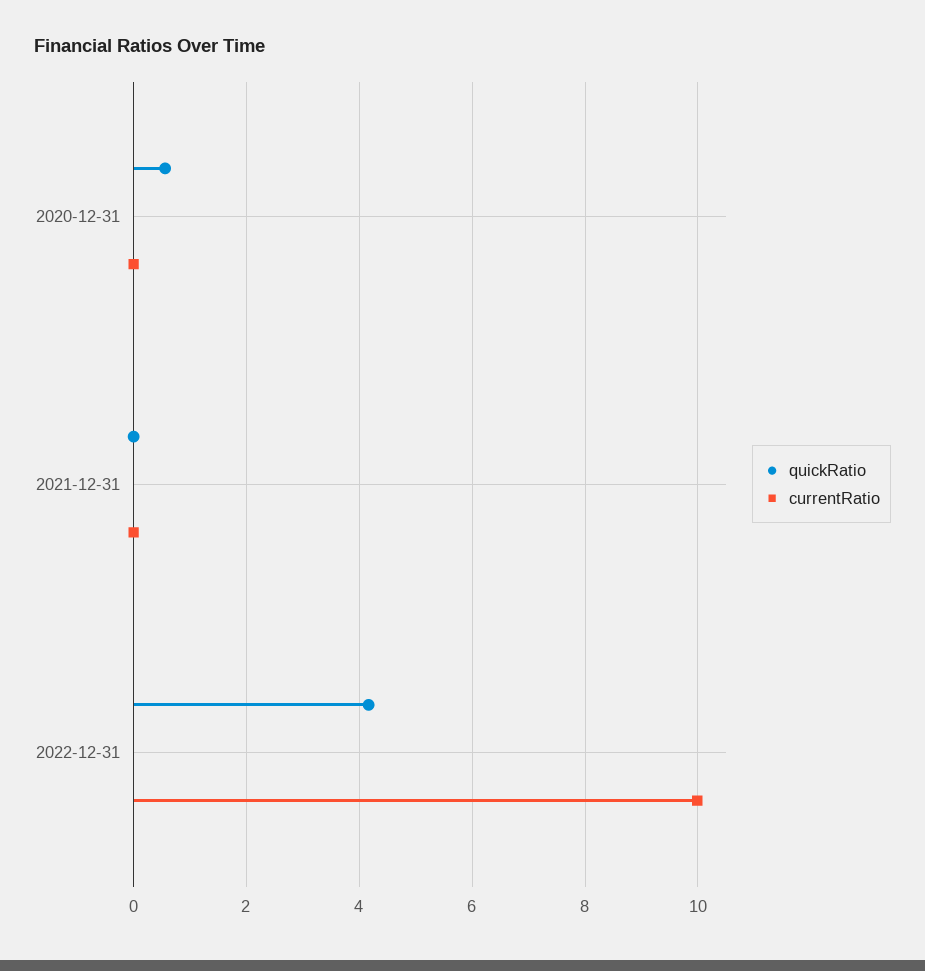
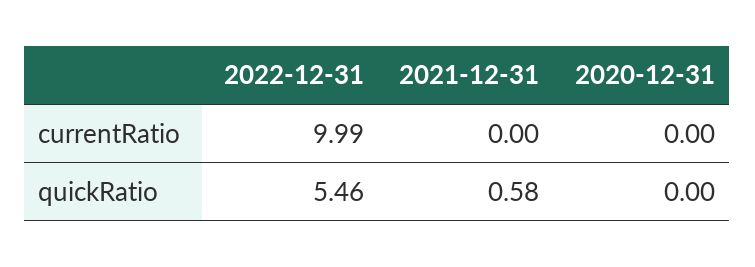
  {
    "quickRatio": {
-     "2020-12-31": 0.6,
+     "2020-12-31": 0,
-     "2021-12-31": 0,
+     "2021-12-31": 0.58,
-     "2022-12-31": 4.2
+     "2022-12-31": 5.46
    },
    "currentRatio": {
      "2020-12-31": 0,
      "2021-12-31": 0,
      "2022-12-31": 9.99
    }
  }

